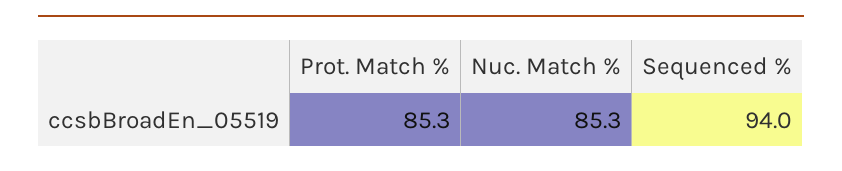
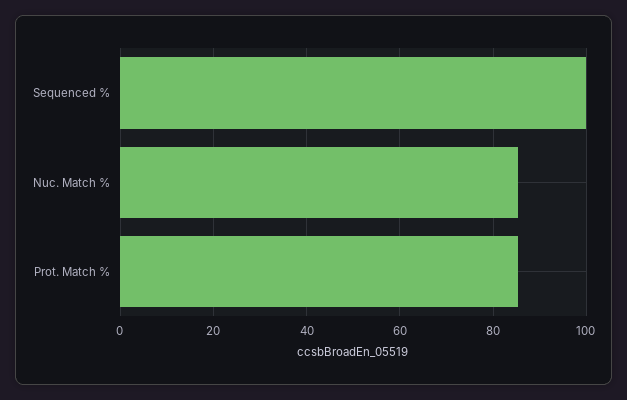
  {
    "Prot. Match %": 85.3,
    "Nuc. Match %": 85.3,
-   "Sequenced %": 94
+   "Sequenced %": 100
  }

